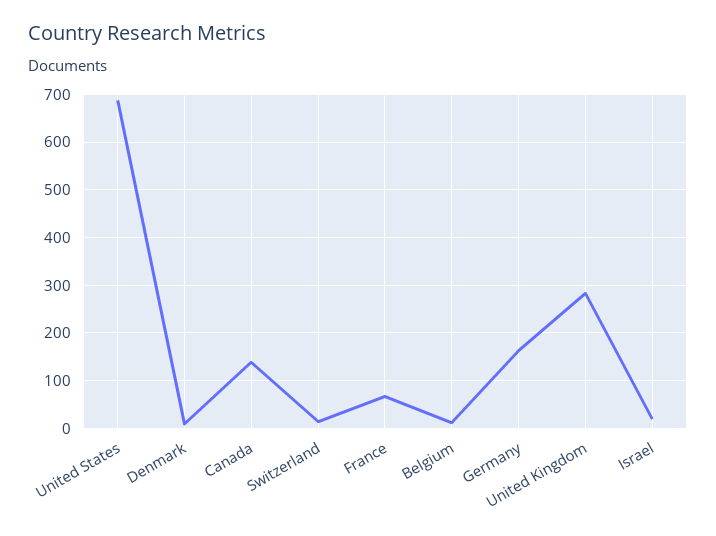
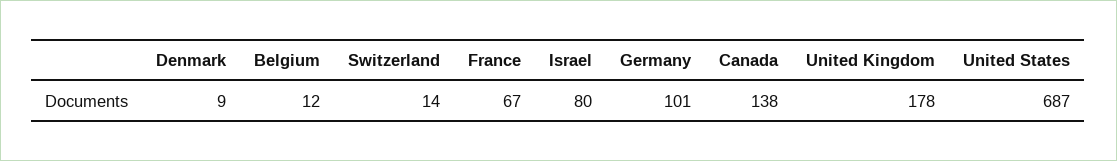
  {
    "United States": 687,
    "Denmark": 9,
    "Canada": 138,
    "Switzerland": 14,
    "France": 67,
    "Belgium": 12,
-   "Germany": 160,
+   "Germany": 101,
-   "United Kingdom": 280,
+   "United Kingdom": 178,
-   "Israel": 20
+   "Israel": 80
  }

